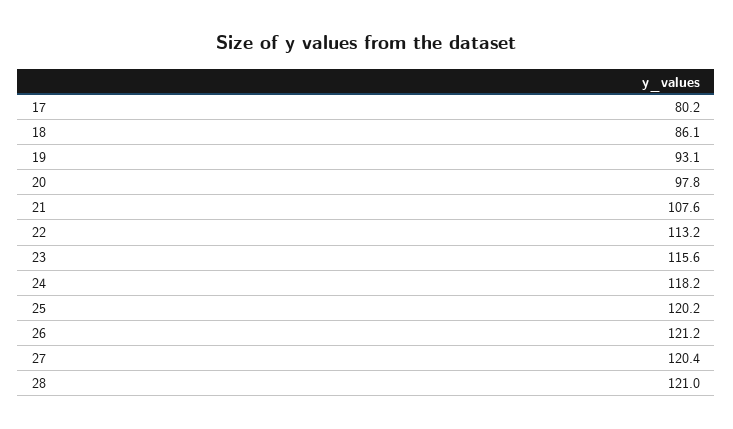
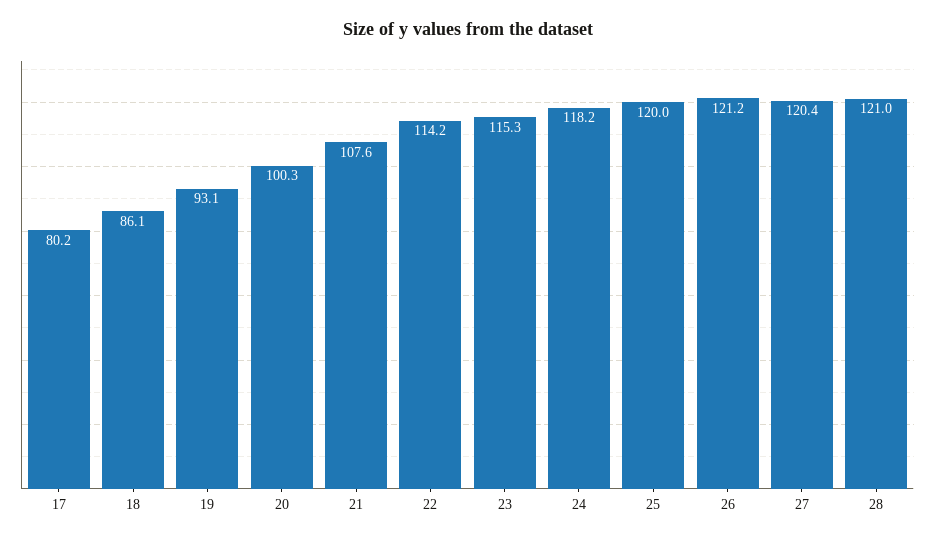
  {
    "17": 80.2,
    "18": 86.1,
    "19": 93.1,
-   "20": 97.8,
+   "20": 100.3,
    "21": 107.6,
-   "22": 113.2,
+   "22": 114.2,
-   "23": 115.6,
+   "23": 115.3,
    "24": 118.2,
-   "25": 120.2,
+   "25": 120,
    "26": 121.2,
    "27": 120.4,
    "28": 121
  }

